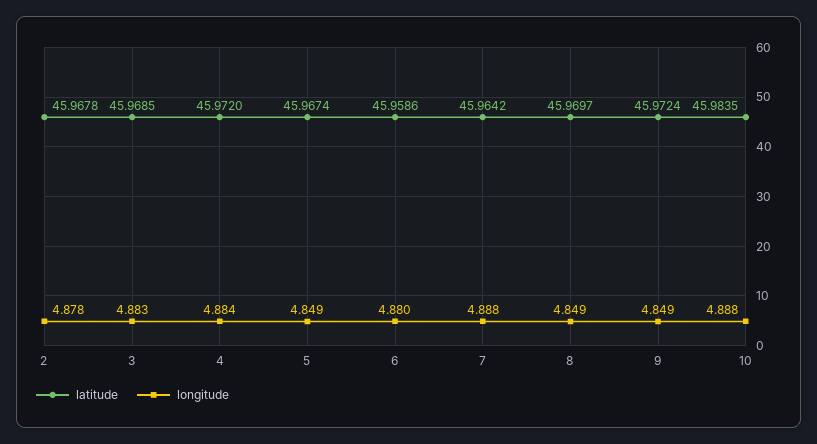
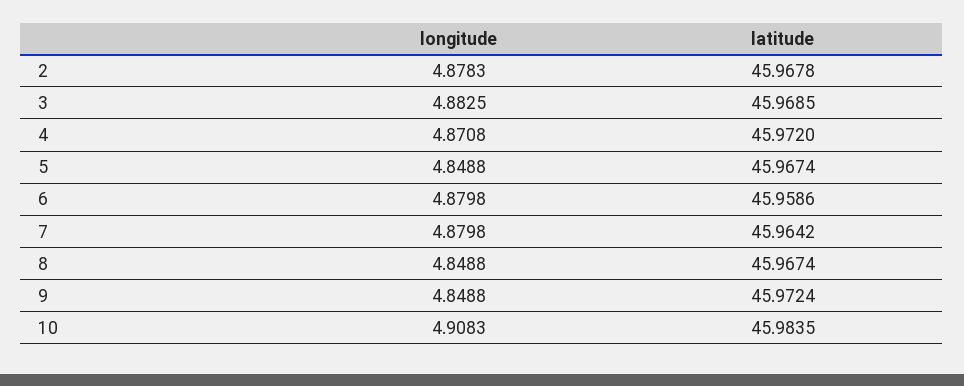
  {
    "latitude": {
      "2": 45.9678,
      "3": 45.9685,
      "4": 45.972,
      "5": 45.9674,
      "6": 45.9586,
      "7": 45.9642,
-     "8": 45.9697,
+     "8": 45.9674,
      "9": 45.9724,
      "10": 45.9835
    },
    "longitude": {
      "2": 4.8783,
      "3": 4.8825,
-     "4": 4.884,
+     "4": 4.8708,
      "5": 4.8488,
      "6": 4.8798,
-     "7": 4.888,
+     "7": 4.8798,
      "8": 4.8488,
      "9": 4.8488,
-     "10": 4.888
+     "10": 4.9083
    }
  }

